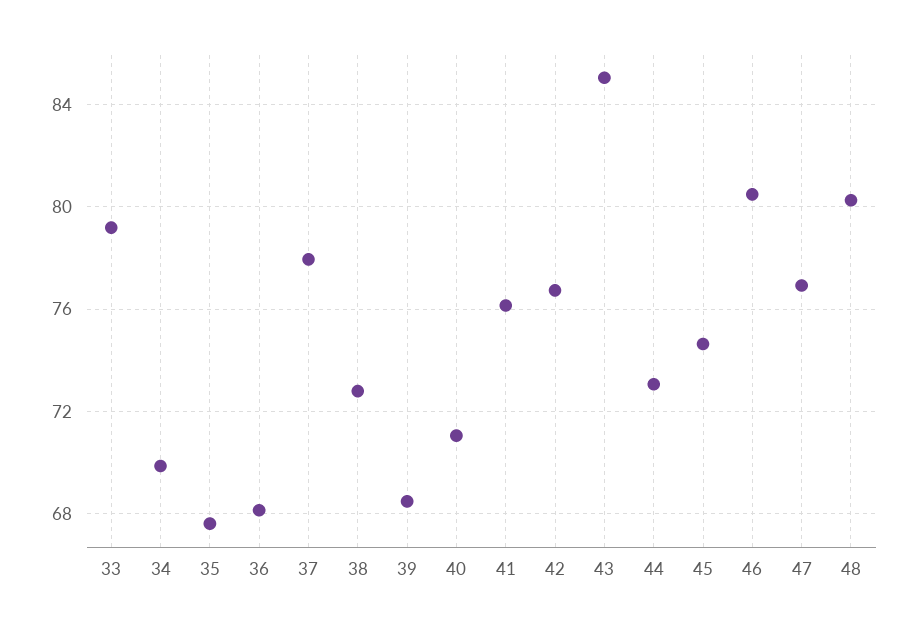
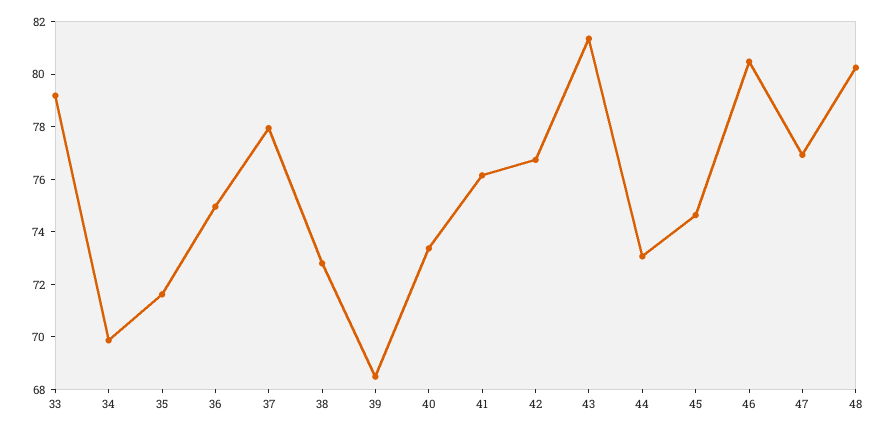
  {
    "33": 79,
    "34": 70,
-   "35": 67.5,
+   "35": 71.5,
-   "36": 68,
+   "36": 75,
    "37": 78,
    "38": 73,
    "39": 68.5,
-   "40": 71,
+   "40": 73.5,
    "41": 76,
    "42": 76.5,
-   "43": 85,
+   "43": 81.5,
    "44": 73,
    "45": 74.5,
    "46": 80.5,
    "47": 77,
    "48": 80.5
  }

